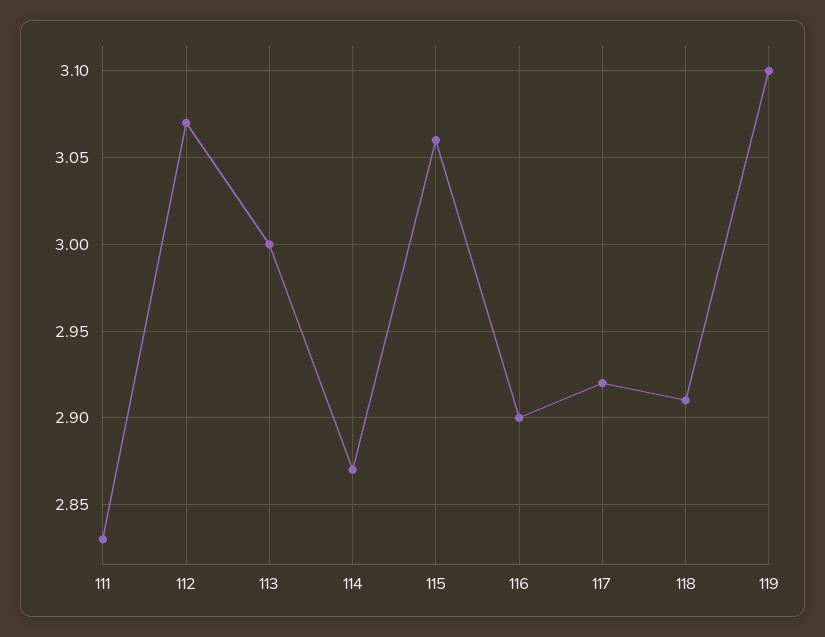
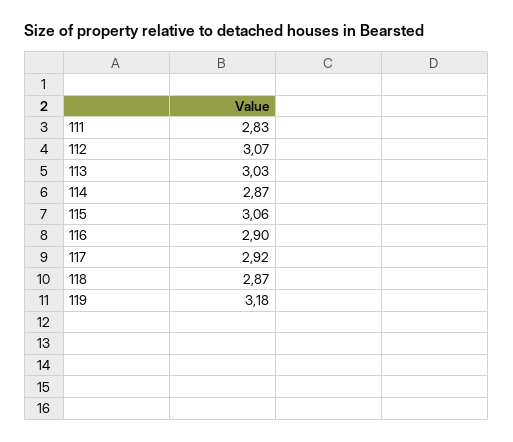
  {
    "111": 2.83,
    "112": 3.07,
-   "113": 3,
+   "113": 3.03,
    "114": 2.87,
    "115": 3.06,
    "116": 2.9,
    "117": 2.92,
-   "118": 2.91,
+   "118": 2.87,
-   "119": 3.1
+   "119": 3.18
  }

